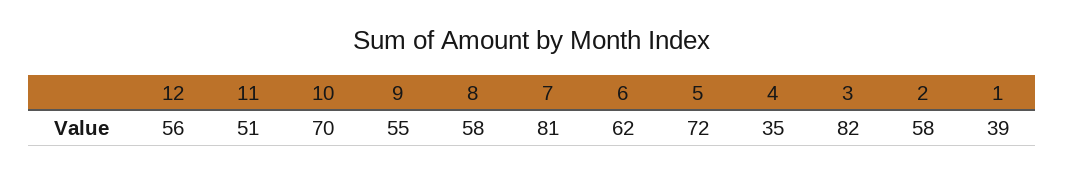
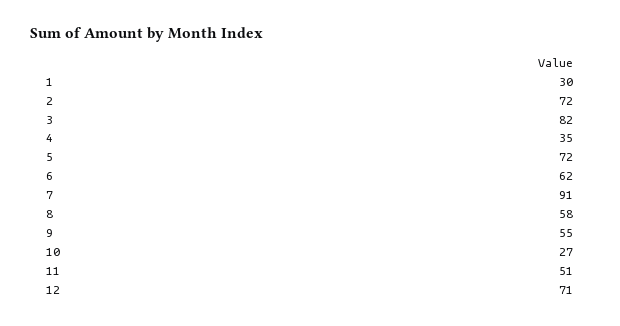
  {
-   "12": 56,
+   "12": 71,
    "11": 51,
-   "10": 70,
+   "10": 27,
    "9": 55,
    "8": 58,
-   "7": 81,
+   "7": 91,
    "6": 62,
    "5": 72,
    "4": 35,
    "3": 82,
-   "2": 58,
+   "2": 72,
-   "1": 39
+   "1": 30
  }

